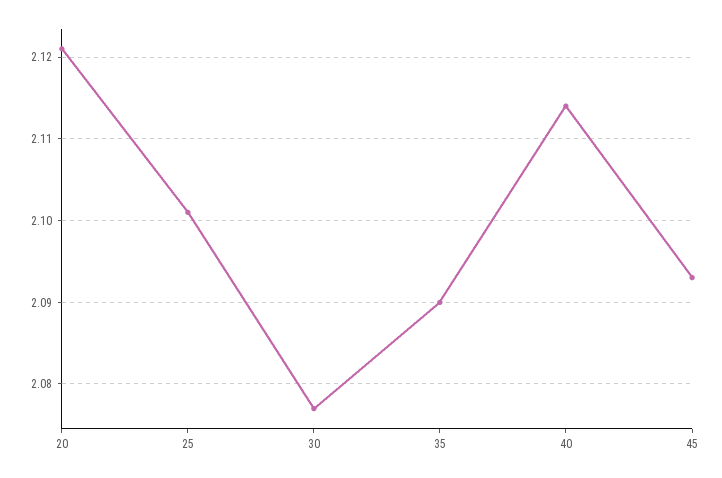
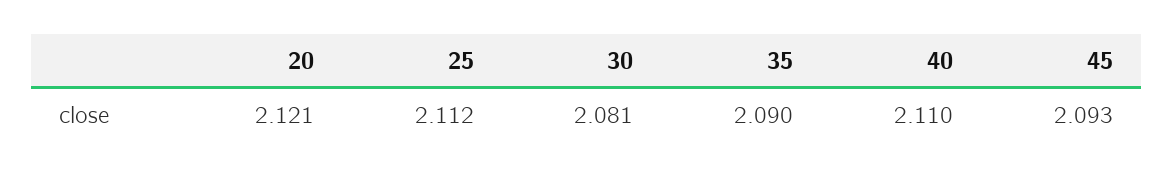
  {
    "20": 2.121,
-   "25": 2.101,
+   "25": 2.112,
-   "30": 2.077,
+   "30": 2.081,
    "35": 2.09,
-   "40": 2.114,
+   "40": 2.11,
    "45": 2.093
  }

